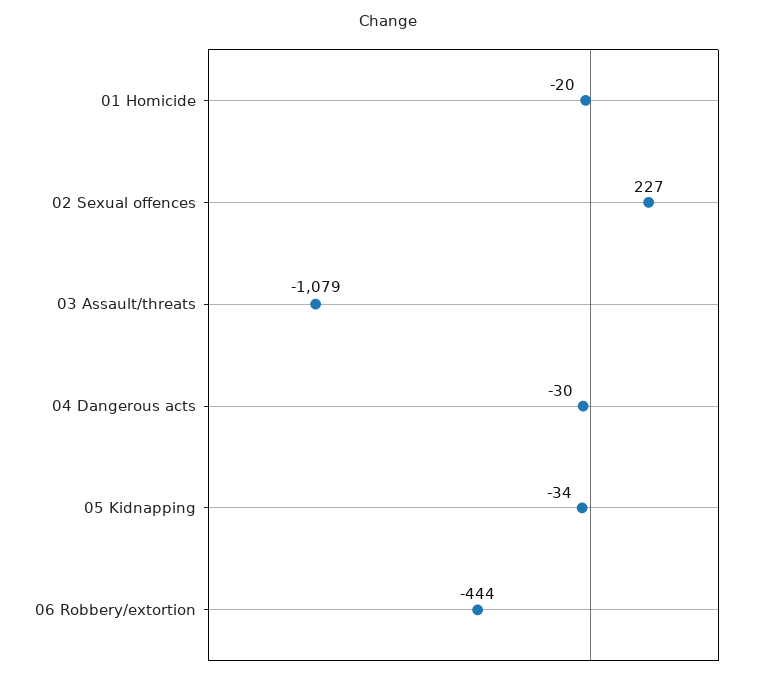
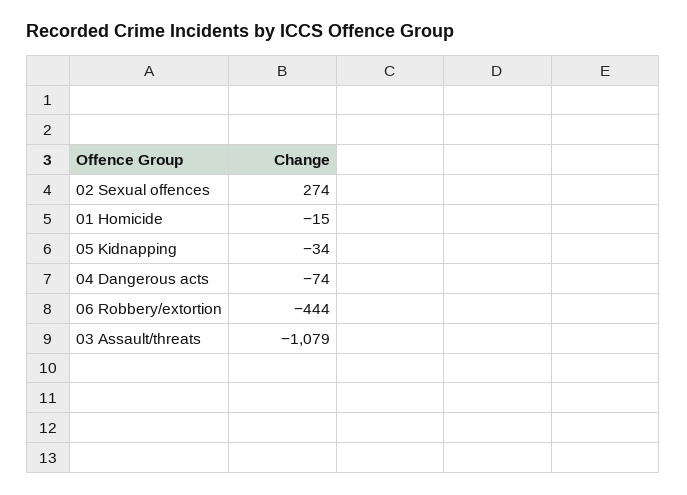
  {
-   "01 Homicide": -20,
+   "01 Homicide": -15,
-   "02 Sexual offences": 227,
+   "02 Sexual offences": 274,
    "03 Assault/threats": -1079,
-   "04 Dangerous acts": -30,
+   "04 Dangerous acts": -74,
    "05 Kidnapping": -34,
    "06 Robbery/extortion": -444
  }

